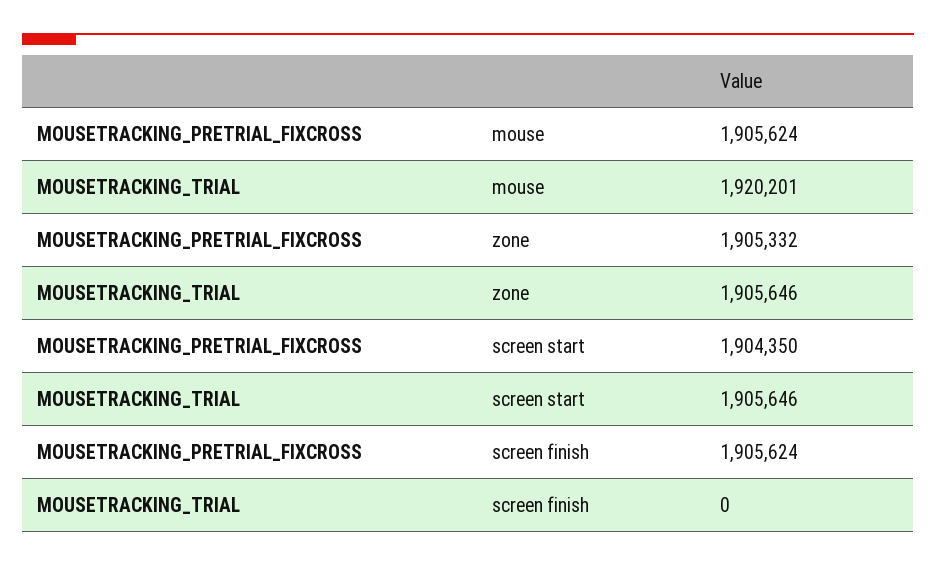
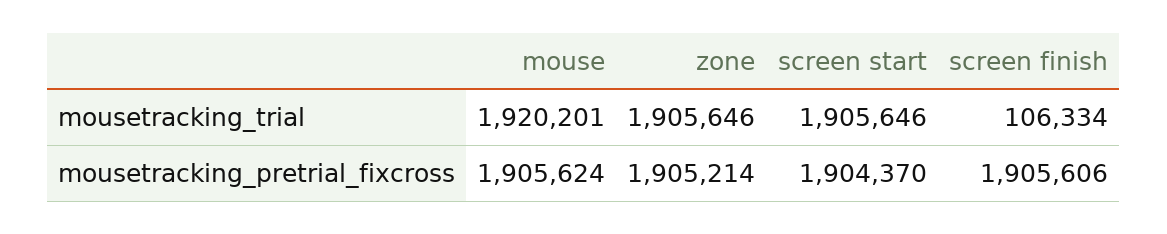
  {
    "MOUSETRACKING_PRETRIAL_FIXCROSS": {
      "mouse": 1905624,
-     "zone": 1905332,
+     "zone": 1905214,
-     "screen start": 1904350,
+     "screen start": 1904370,
-     "screen finish": 1905624
+     "screen finish": 1905606
    },
    "MOUSETRACKING_TRIAL": {
      "mouse": 1920201,
      "zone": 1905646,
      "screen start": 1905646,
-     "screen finish": 0
+     "screen finish": 106334
    }
  }

